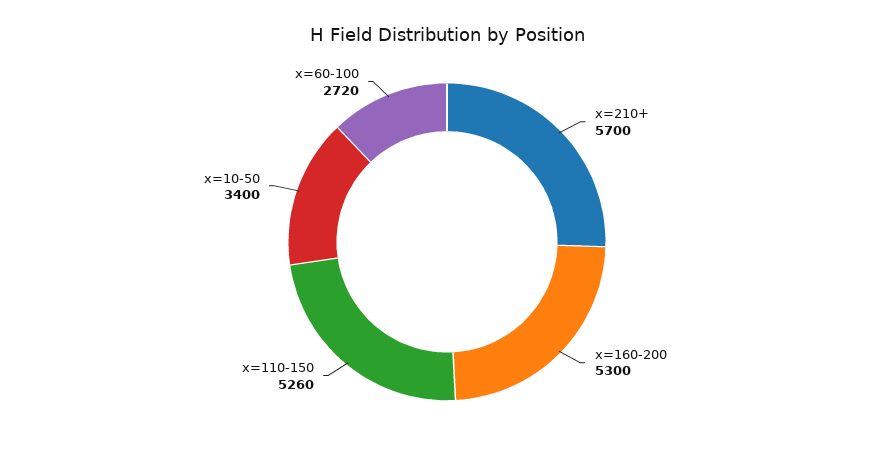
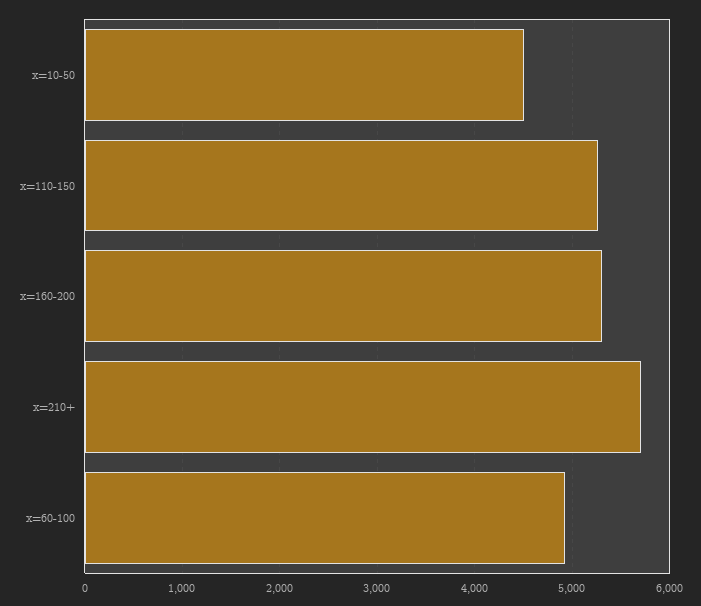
  {
    "x=210+": 5700,
    "x=160-200": 5300,
    "x=110-150": 5260,
-   "x=10-50": 3400,
+   "x=10-50": 4500,
-   "x=60-100": 2720
+   "x=60-100": 4900
  }

